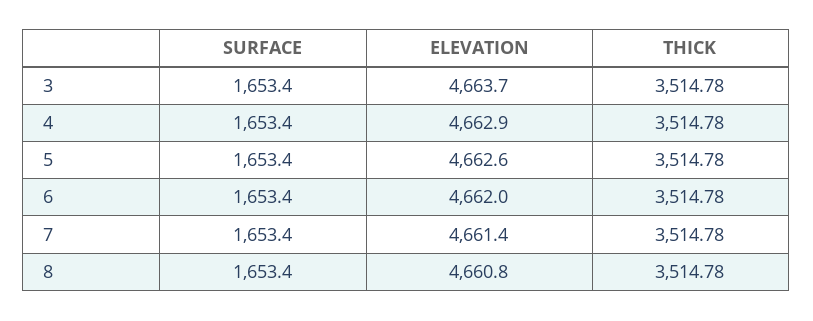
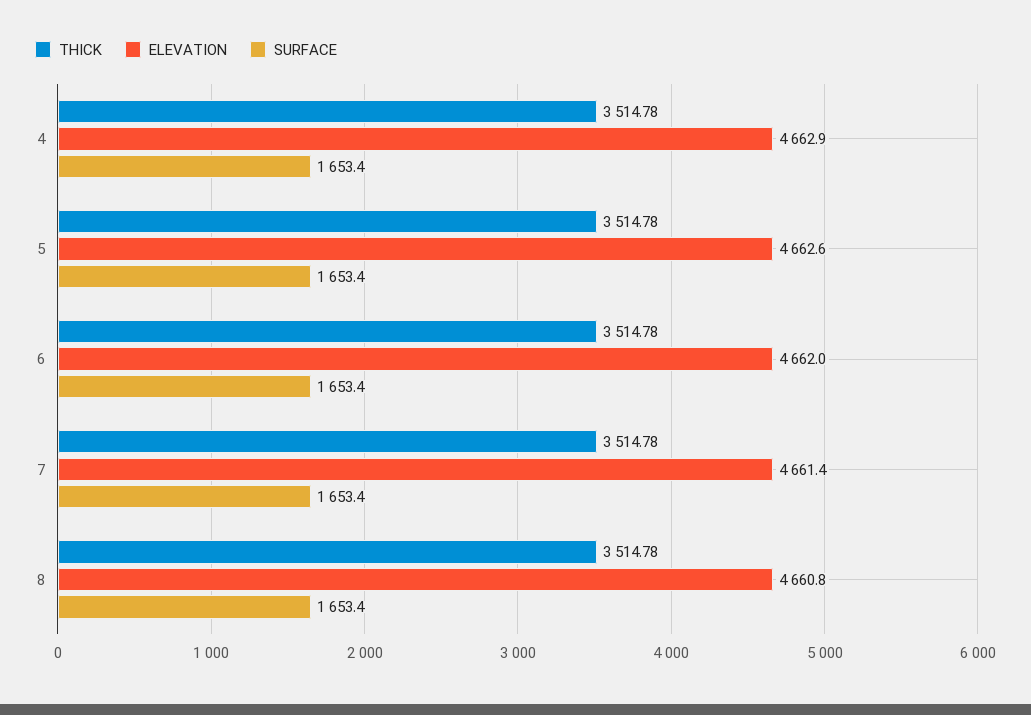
  {
    "SURFACE": {
-     "3": 1653.4,
      "4": 1653.4,
      "5": 1653.4,
      "6": 1653.4,
      "7": 1653.4,
      "8": 1653.4
    },
    "ELEVATION": {
-     "3": 4663.7,
      "4": 4662.9,
      "5": 4662.6,
      "6": 4662,
      "7": 4661.4,
      "8": 4660.8
    },
    "THICK": {
-     "3": 3514.78,
      "4": 3514.78,
      "5": 3514.78,
      "6": 3514.78,
      "7": 3514.78,
      "8": 3514.78
    }
  }

